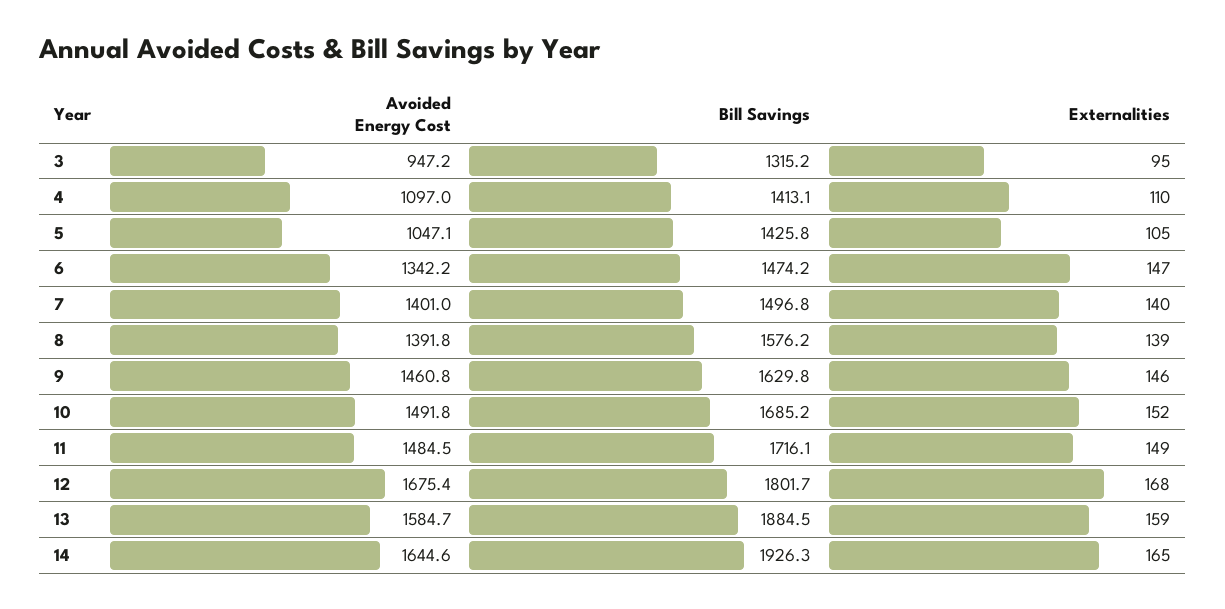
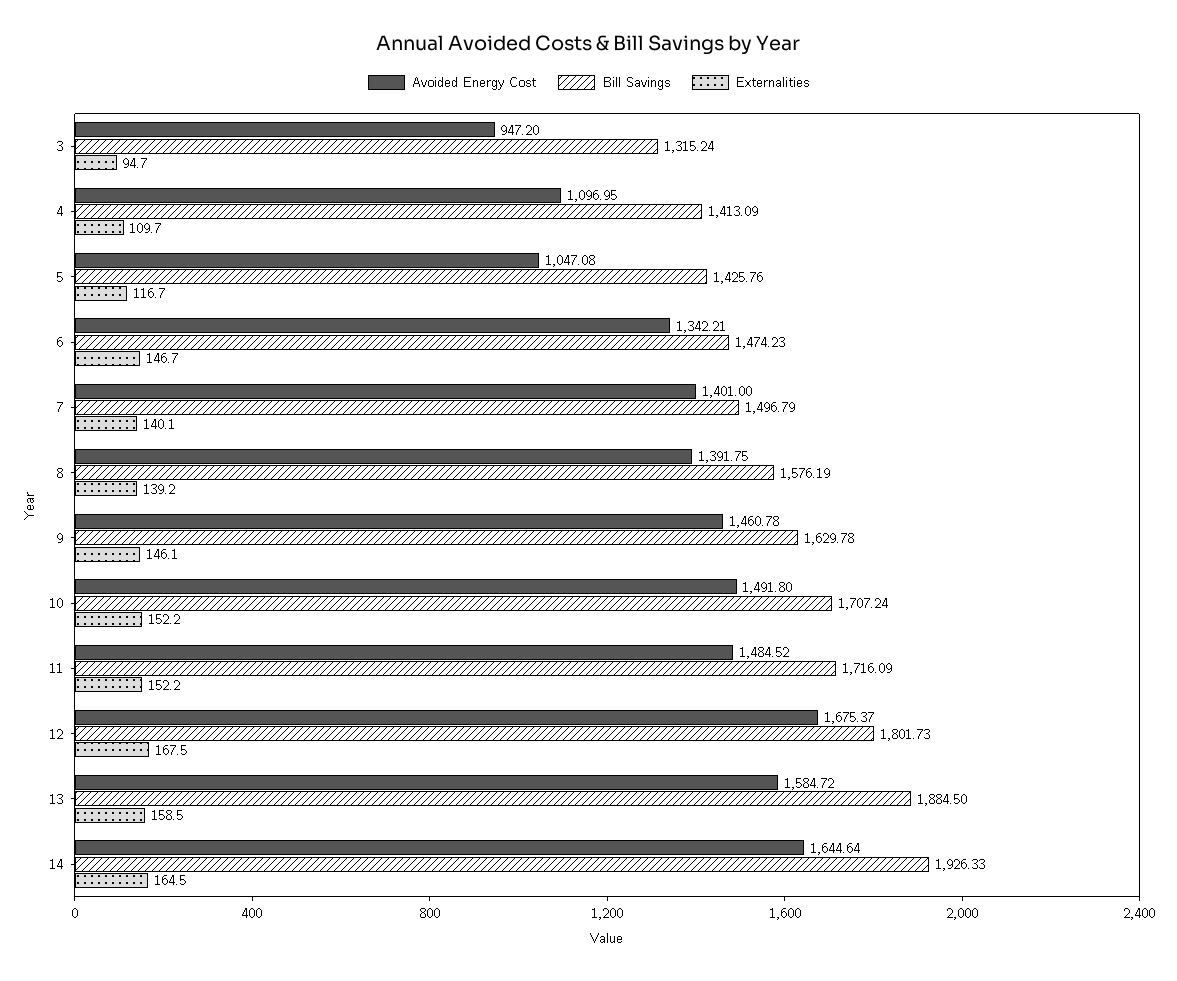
  {
    "Avoided Energy Cost": {
      "3": 947.2,
      "4": 1096.95,
      "5": 1047.08,
      "6": 1342.21,
      "7": 1401,
      "8": 1391.75,
      "9": 1460.78,
      "10": 1491.8,
      "11": 1484.52,
      "12": 1675.37,
      "13": 1584.72,
      "14": 1644.64
    },
    "Bill Savings": {
      "3": 1315.24,
      "4": 1413.09,
      "5": 1425.76,
      "6": 1474.23,
      "7": 1496.79,
      "8": 1576.19,
      "9": 1629.78,
-     "10": 1685.2,
+     "10": 1707.24,
      "11": 1716.09,
      "12": 1801.73,
      "13": 1884.5,
      "14": 1926.33
    },
    "Externalities": {
      "3": 94.7,
      "4": 109.7,
-     "5": 105,
+     "5": 116.7,
      "6": 146.7,
      "7": 140.1,
      "8": 139.2,
      "9": 146.1,
      "10": 152.2,
-     "11": 149,
+     "11": 152.2,
      "12": 167.5,
      "13": 158.5,
      "14": 164.5
    }
  }

